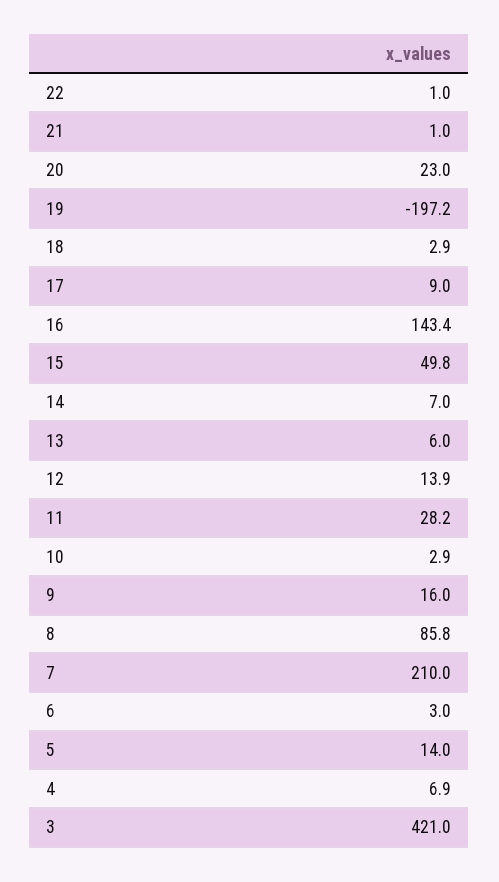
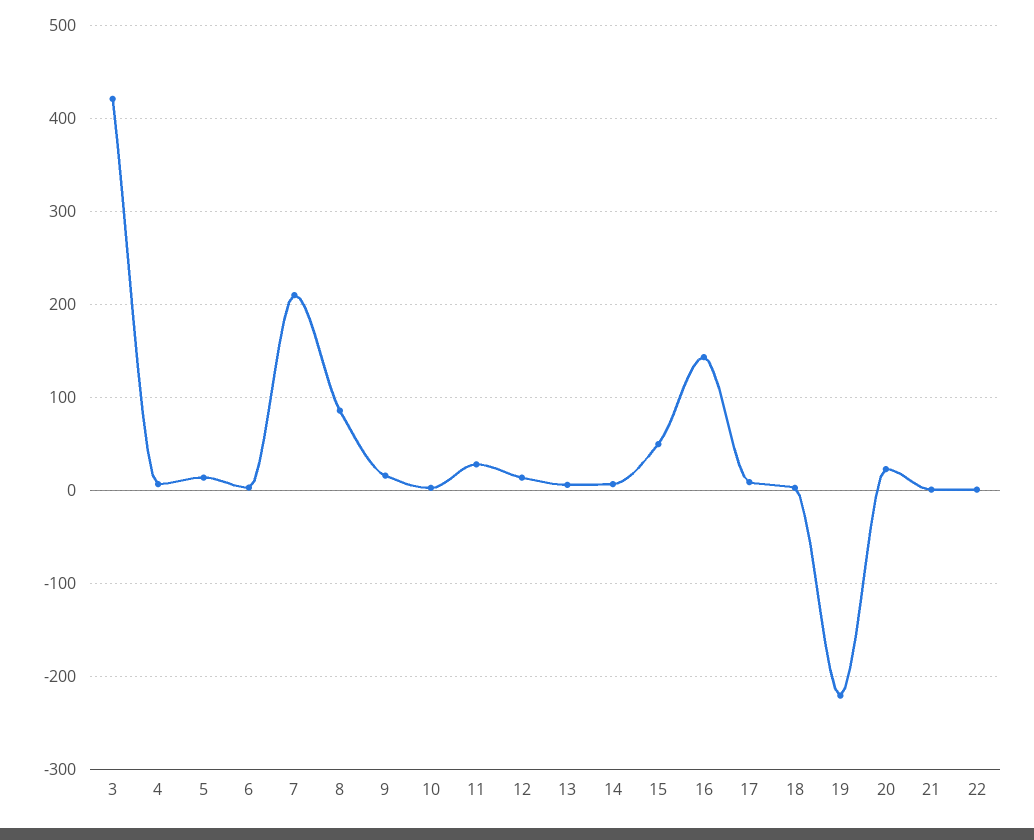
  {
    "22": 1,
    "21": 1,
    "20": 23,
-   "19": -197.2,
+   "19": -220,
    "18": 2.9,
    "17": 9,
    "16": 143.4,
    "15": 49.8,
    "14": 7,
    "13": 6,
    "12": 13.9,
    "11": 28.2,
    "10": 2.9,
    "9": 16,
    "8": 85.8,
    "7": 210,
    "6": 3,
    "5": 14,
    "4": 6.9,
    "3": 421
  }

